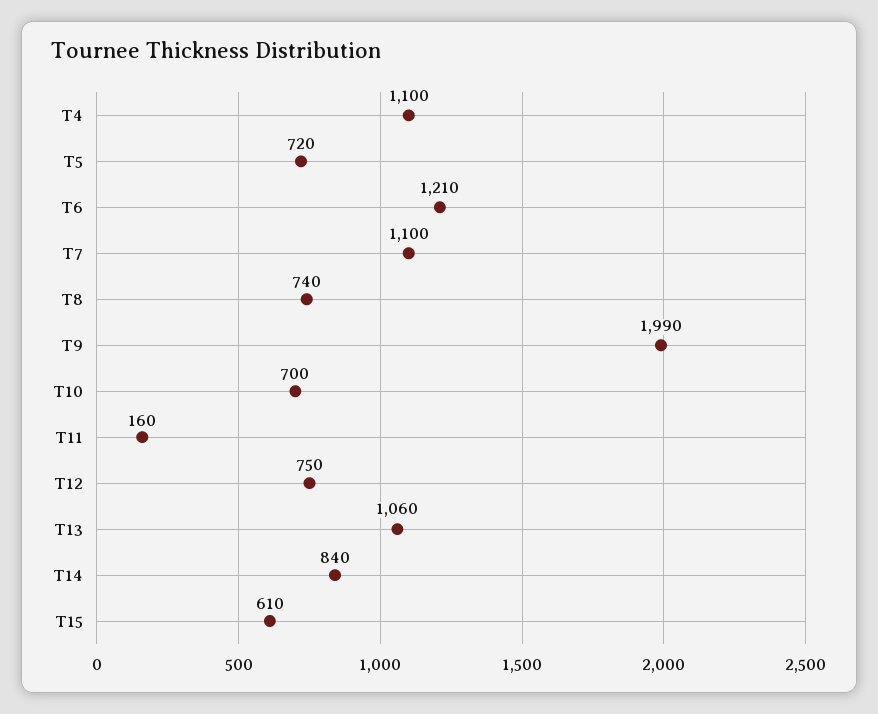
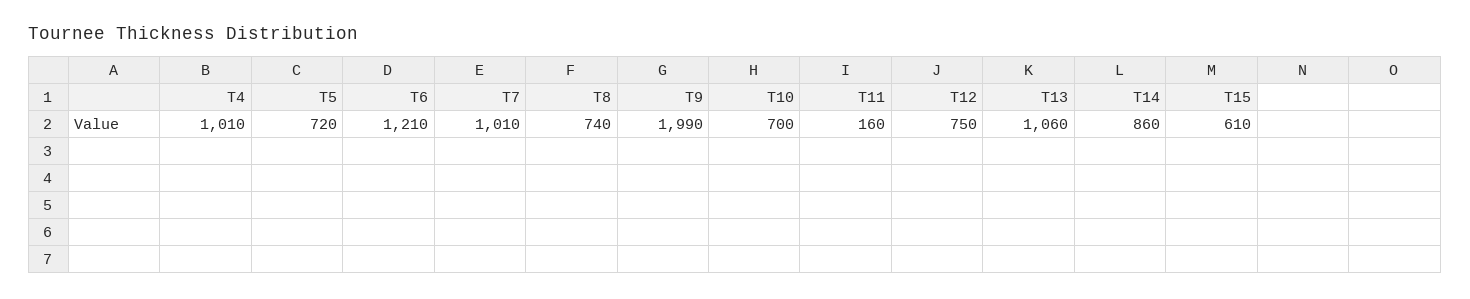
  {
-   "T4": 1100,
+   "T4": 1010,
    "T5": 720,
    "T6": 1210,
-   "T7": 1100,
+   "T7": 1010,
    "T8": 740,
    "T9": 1990,
    "T10": 700,
    "T11": 160,
    "T12": 750,
    "T13": 1060,
-   "T14": 840,
+   "T14": 860,
    "T15": 610
  }

